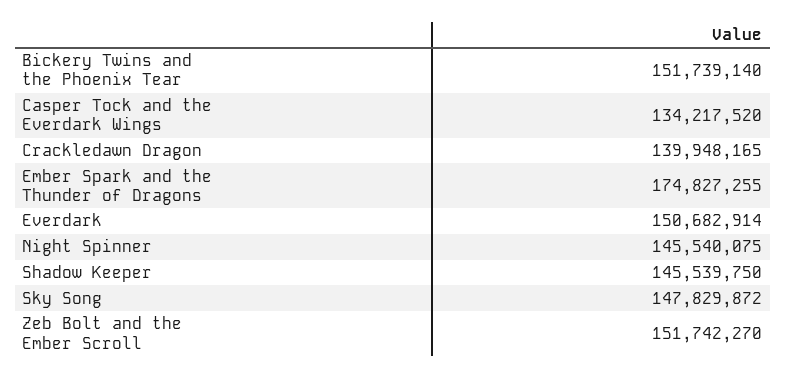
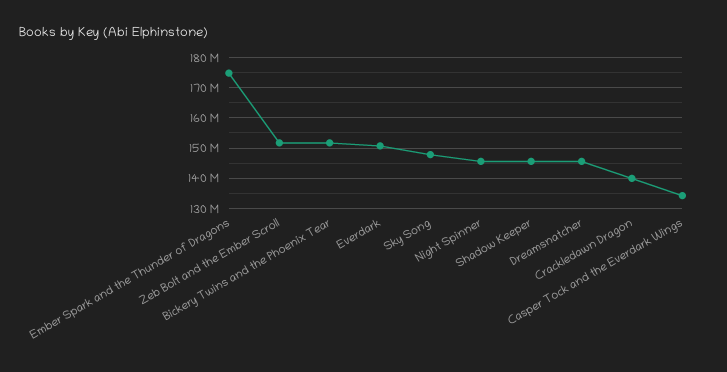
  {
    "Bickery Twins and the Phoenix Tear": 151739140,
    "Casper Tock and the Everdark Wings": 134217520,
    "Crackledawn Dragon": 139948165,
    "Ember Spark and the Thunder of Dragons": 174827255,
    "Everdark": 150682914,
    "Night Spinner": 145540075,
    "Shadow Keeper": 145539750,
    "Sky Song": 147829872,
-   "Zeb Bolt and the Ember Scroll": 151742270
+   "Zeb Bolt and the Ember Scroll": 151742270,
+   "Dreamsnatcher": 146000000
  }

